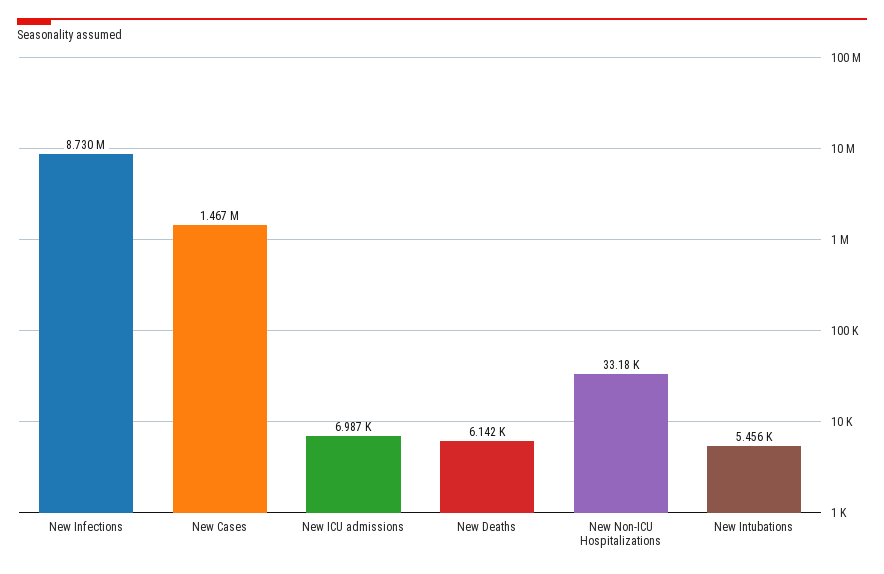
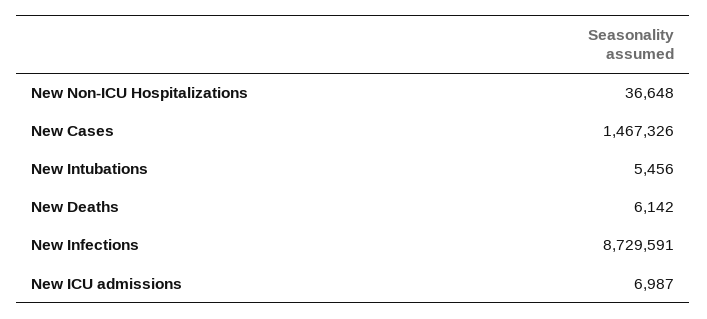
  {
    "New Infections": 8729591,
    "New Cases": 1467326,
    "New ICU admissions": 6987,
    "New Deaths": 6142,
-   "New Non-ICU Hospitalizations": 33180,
+   "New Non-ICU Hospitalizations": 36648,
    "New Intubations": 5456
  }

